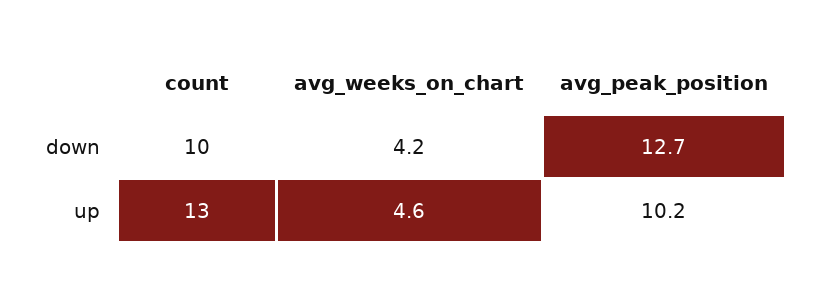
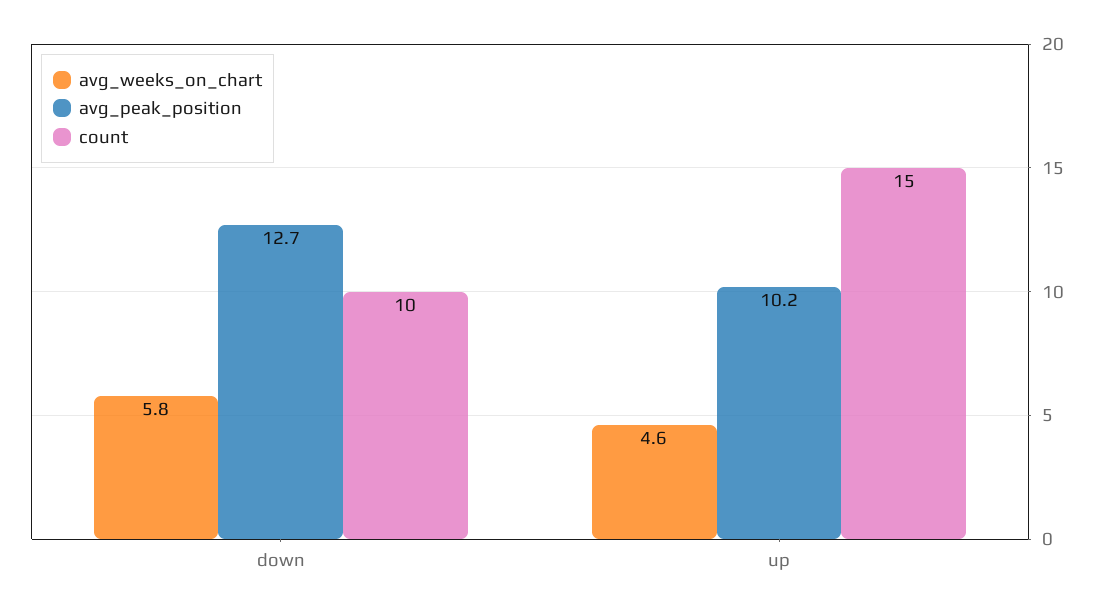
  {
    "count": {
      "down": 10,
-     "up": 13
+     "up": 15
    },
    "avg_weeks_on_chart": {
-     "down": 4.2,
+     "down": 5.8,
      "up": 4.6
    },
    "avg_peak_position": {
      "down": 12.7,
      "up": 10.2
    }
  }

